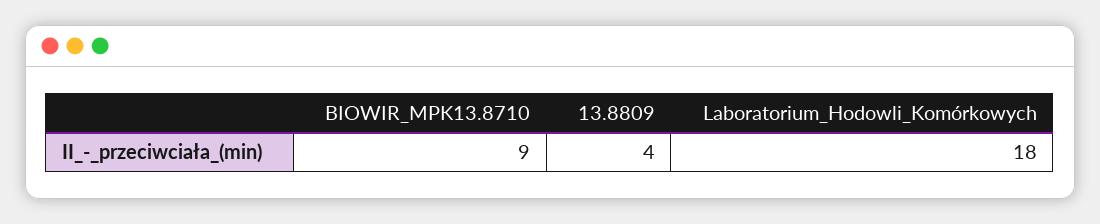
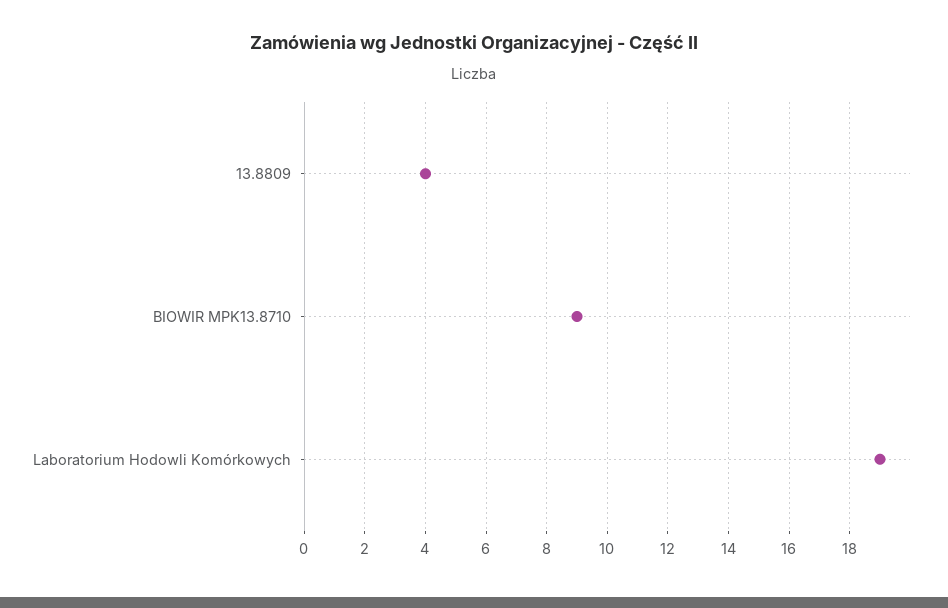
  {
    "BIOWIR_MPK13.8710": 9,
    "13.8809": 4,
-   "Laboratorium_Hodowli_Komórkowych": 18
+   "Laboratorium_Hodowli_Komórkowych": 19
  }

